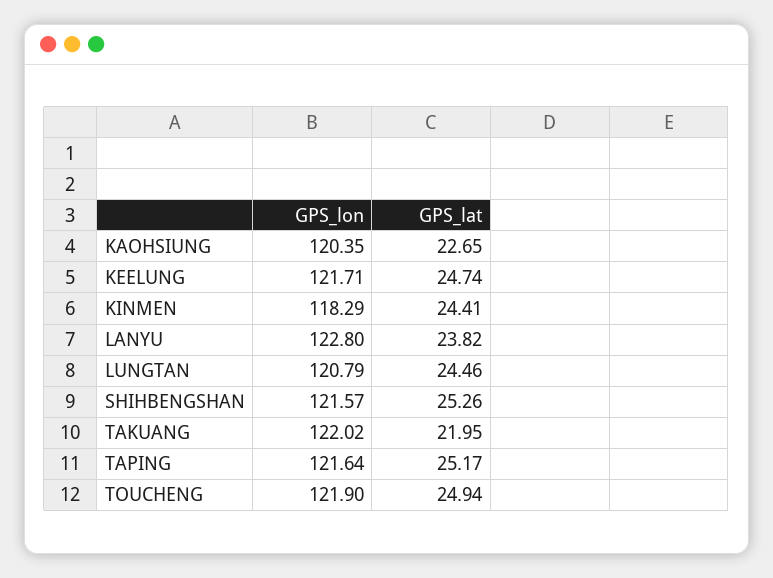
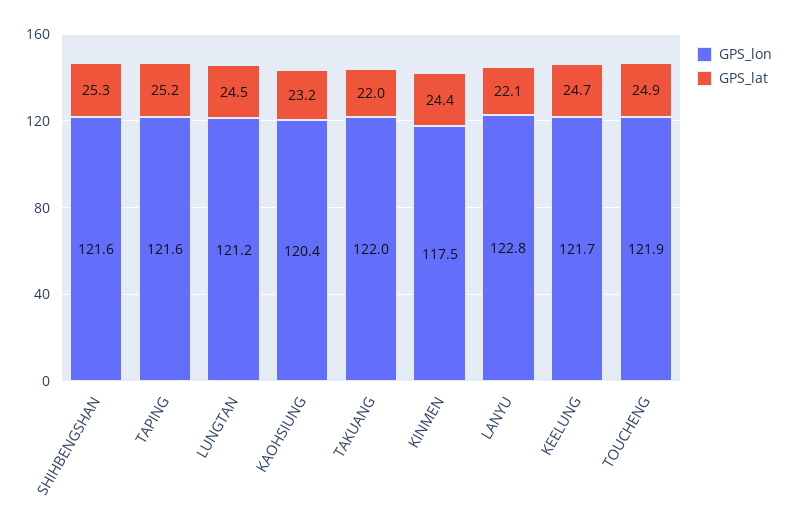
  {
    "GPS_lon": {
      "KAOHSIUNG": 120.35,
      "KEELUNG": 121.71,
-     "KINMEN": 118.29,
+     "KINMEN": 117.5,
      "LANYU": 122.8,
-     "LUNGTAN": 120.79,
+     "LUNGTAN": 121.2,
      "SHIHBENGSHAN": 121.57,
      "TAKUANG": 122.02,
      "TAPING": 121.64,
      "TOUCHENG": 121.9
    },
    "GPS_lat": {
-     "KAOHSIUNG": 22.65,
+     "KAOHSIUNG": 23.2,
      "KEELUNG": 24.74,
      "KINMEN": 24.41,
-     "LANYU": 23.82,
+     "LANYU": 22.1,
      "LUNGTAN": 24.46,
      "SHIHBENGSHAN": 25.26,
      "TAKUANG": 21.95,
      "TAPING": 25.17,
      "TOUCHENG": 24.94
    }
  }

